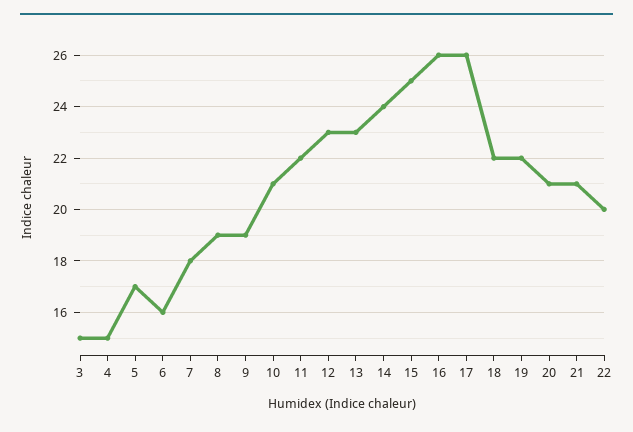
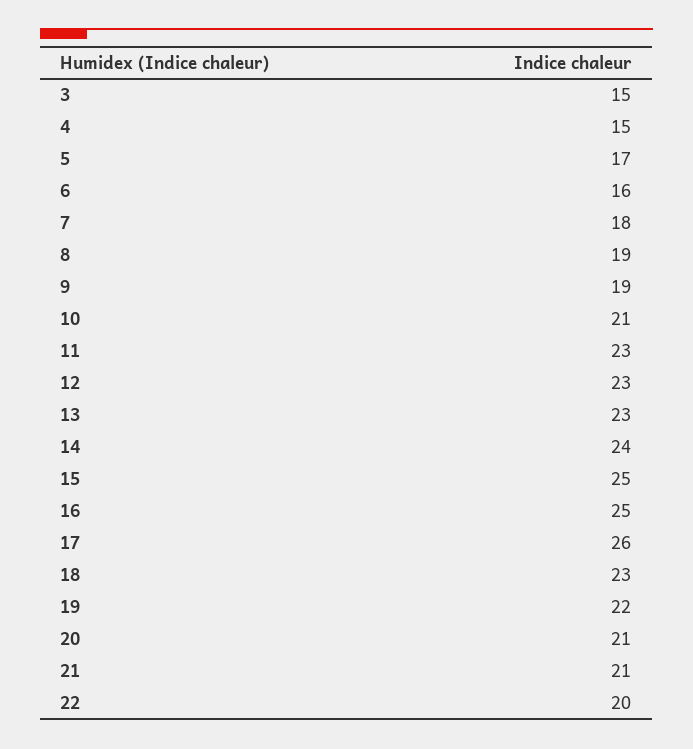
  {
    "3": 15,
    "4": 15,
    "5": 17,
    "6": 16,
    "7": 18,
    "8": 19,
    "9": 19,
    "10": 21,
-   "11": 22,
+   "11": 23,
    "12": 23,
    "13": 23,
    "14": 24,
    "15": 25,
-   "16": 26,
+   "16": 25,
    "17": 26,
-   "18": 22,
+   "18": 23,
    "19": 22,
    "20": 21,
    "21": 21,
    "22": 20
  }

